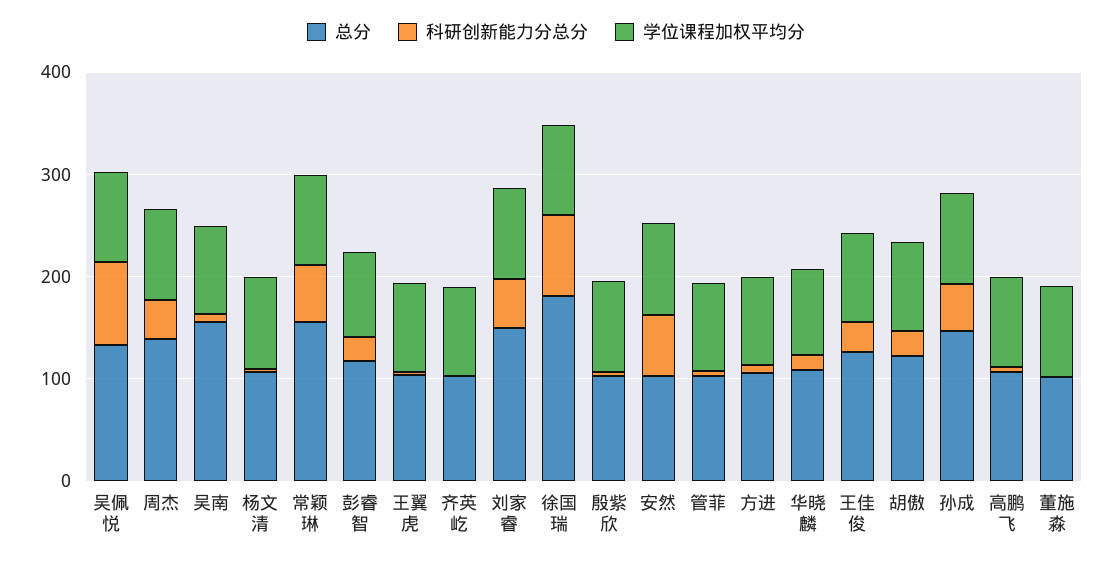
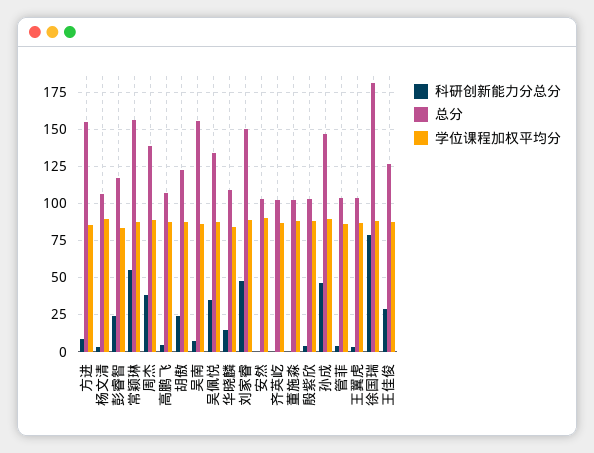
  {
    "总分": {
      "吴佩悦": 135,
      "周杰": 140,
      "吴南": 155,
      "杨文清": 105,
      "常颖琳": 155,
      "彭睿智": 115,
      "王翼虎": 105,
      "齐英屹": 105,
      "刘家睿": 150,
      "徐国瑞": 180,
      "殷紫欣": 105,
      "安然": 105,
      "管菲": 105,
-     "方进": 100,
+     "方进": 155,
      "华晓麟": 110,
      "王佳俊": 125,
      "胡傲": 125,
      "孙成": 145,
      "高鹏飞": 105,
      "董施淼": 100
    },
    "科研创新能力分总分": {
-     "吴佩悦": 80,
+     "吴佩悦": 35,
      "周杰": 40,
      "吴南": 5,
      "杨文清": 5,
      "常颖琳": 55,
      "彭睿智": 25,
      "王翼虎": 5,
      "齐英屹": 0,
      "刘家睿": 50,
      "徐国瑞": 80,
      "殷紫欣": 5,
-     "安然": 60,
+     "安然": 0,
      "管菲": 5,
      "方进": 10,
      "华晓麟": 15,
      "王佳俊": 30,
      "胡傲": 25,
      "孙成": 45,
      "高鹏飞": 5,
      "董施淼": 0
    },
    "学位课程加权平均分": {
      "吴佩悦": 85,
      "周杰": 90,
      "吴南": 85,
      "杨文清": 90,
      "常颖琳": 90,
      "彭睿智": 85,
      "王翼虎": 85,
      "齐英屹": 85,
      "刘家睿": 90,
      "徐国瑞": 90,
      "殷紫欣": 90,
      "安然": 90,
      "管菲": 85,
      "方进": 85,
      "华晓麟": 85,
      "王佳俊": 85,
      "胡傲": 85,
      "孙成": 90,
      "高鹏飞": 90,
      "董施淼": 90
    }
  }

